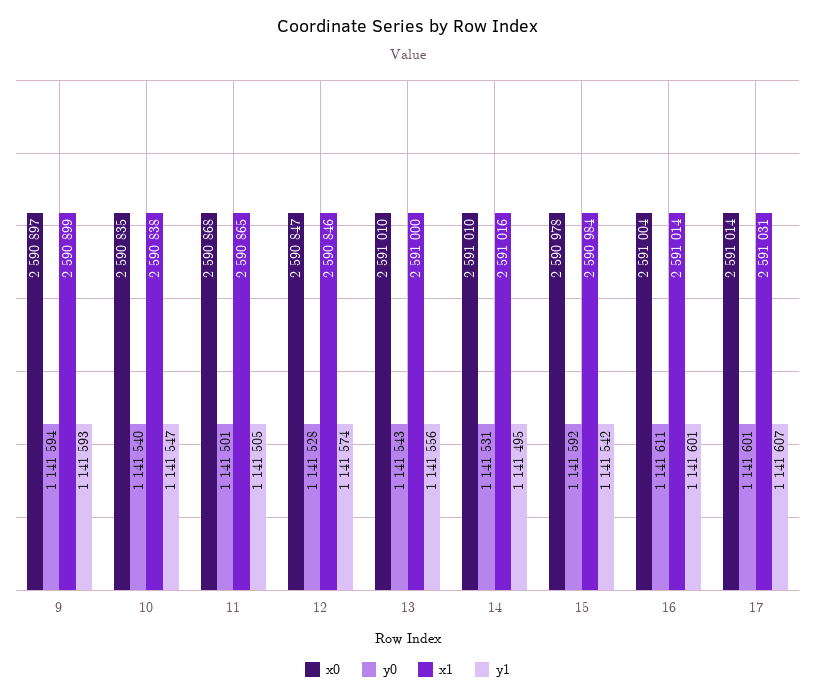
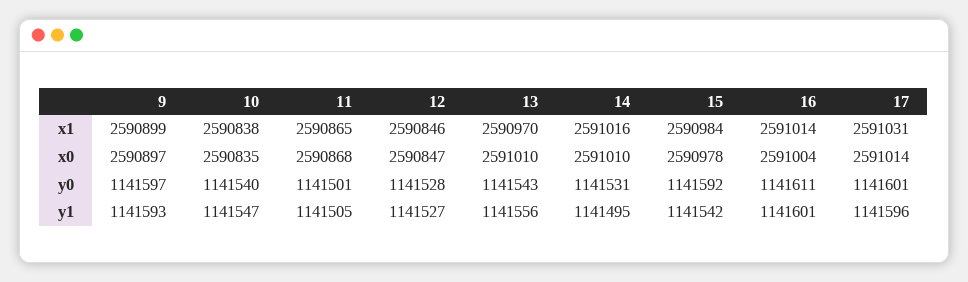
  {
    "x0": {
      "9": 2590897,
      "10": 2590835,
      "11": 2590868,
      "12": 2590847,
      "13": 2591010,
      "14": 2591010,
      "15": 2590978,
      "16": 2591004,
      "17": 2591014
    },
    "y0": {
-     "9": 1141594,
+     "9": 1141597,
      "10": 1141540,
      "11": 1141501,
      "12": 1141528,
      "13": 1141543,
      "14": 1141531,
      "15": 1141592,
      "16": 1141611,
      "17": 1141601
    },
    "x1": {
      "9": 2590899,
      "10": 2590838,
      "11": 2590865,
      "12": 2590846,
-     "13": 2591000,
+     "13": 2590970,
      "14": 2591016,
      "15": 2590984,
      "16": 2591014,
      "17": 2591031
    },
    "y1": {
      "9": 1141593,
      "10": 1141547,
      "11": 1141505,
-     "12": 1141574,
+     "12": 1141527,
      "13": 1141556,
      "14": 1141495,
      "15": 1141542,
      "16": 1141601,
-     "17": 1141607
+     "17": 1141596
    }
  }

